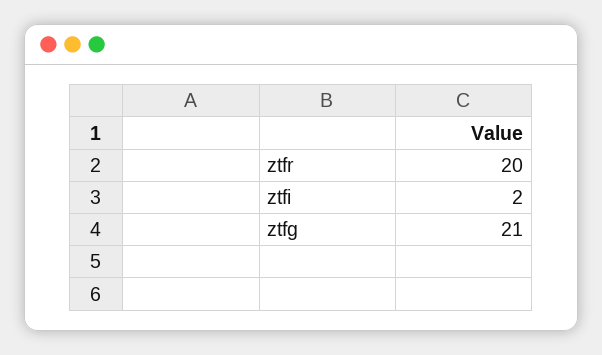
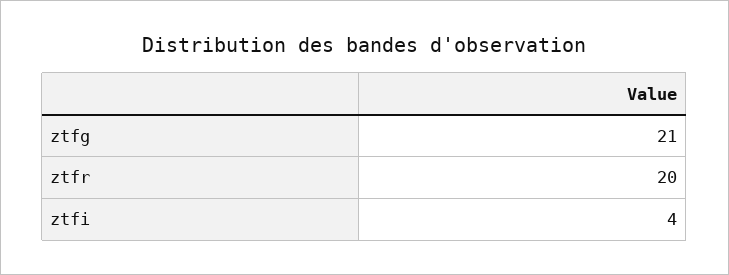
  {
    "ztfr": 20,
-   "ztfi": 2,
+   "ztfi": 4,
    "ztfg": 21
  }

